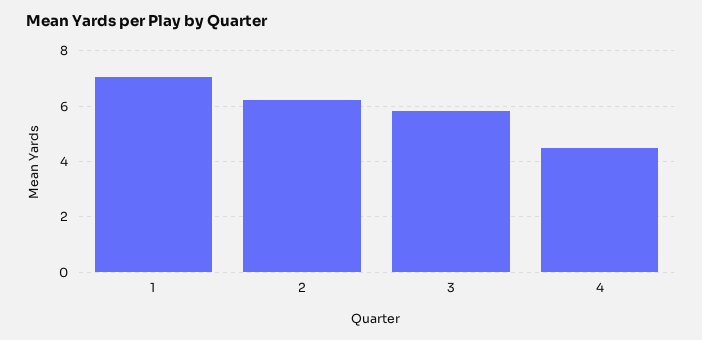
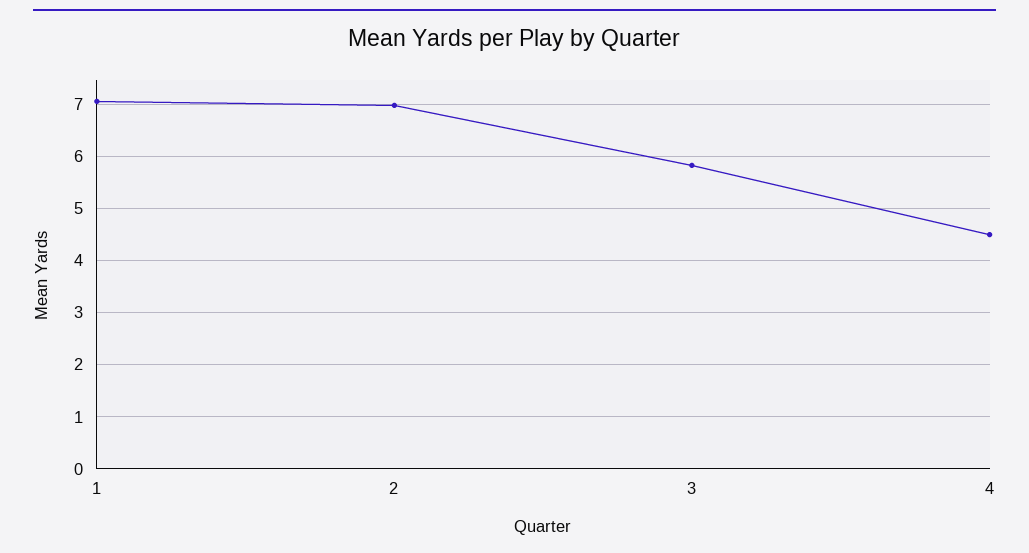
  {
    "1": 7,
-   "2": 6.25,
+   "2": 7,
    "3": 5.8,
    "4": 4.6
  }

